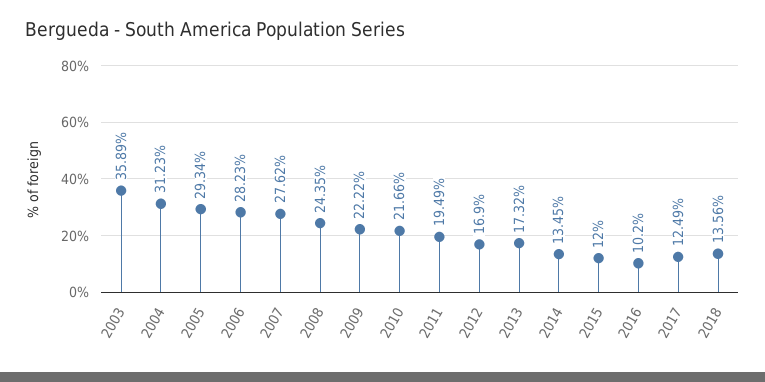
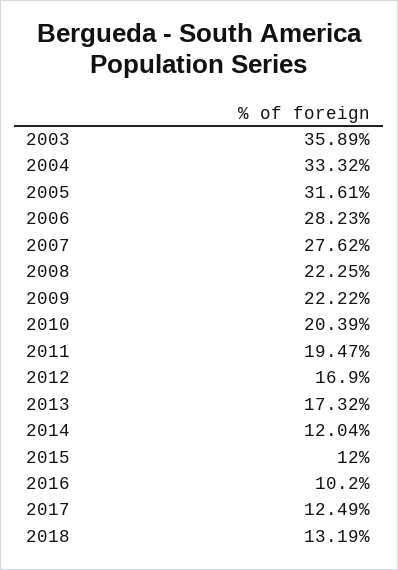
  {
    "2003": 35.89,
-   "2004": 31.23,
+   "2004": 33.32,
-   "2005": 29.34,
+   "2005": 31.61,
    "2006": 28.23,
    "2007": 27.62,
-   "2008": 24.35,
+   "2008": 22.25,
    "2009": 22.22,
-   "2010": 21.66,
+   "2010": 20.39,
-   "2011": 19.49,
+   "2011": 19.47,
    "2012": 16.9,
    "2013": 17.32,
-   "2014": 13.45,
+   "2014": 12.04,
    "2015": 12,
    "2016": 10.2,
    "2017": 12.49,
-   "2018": 13.56
+   "2018": 13.19
  }

